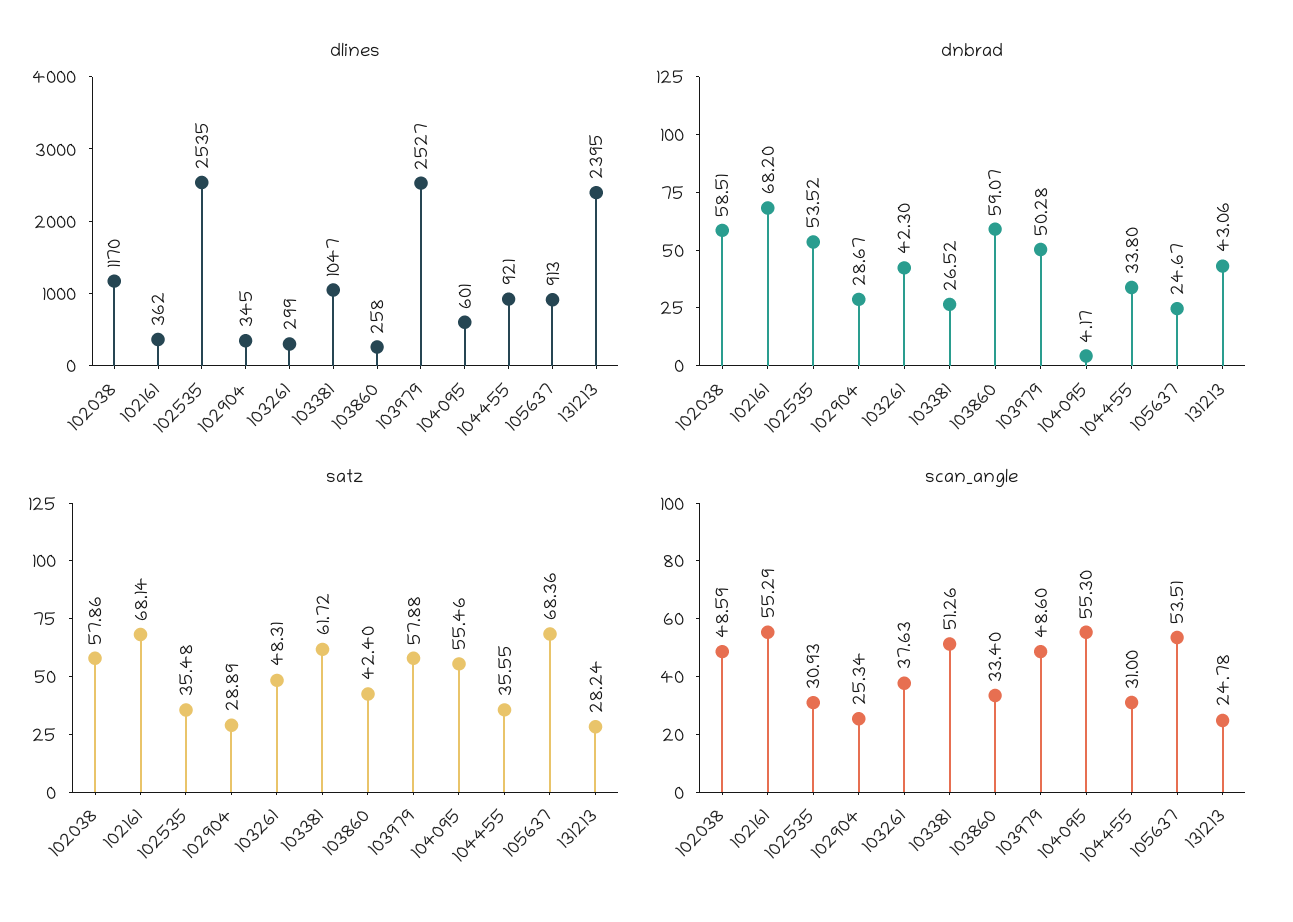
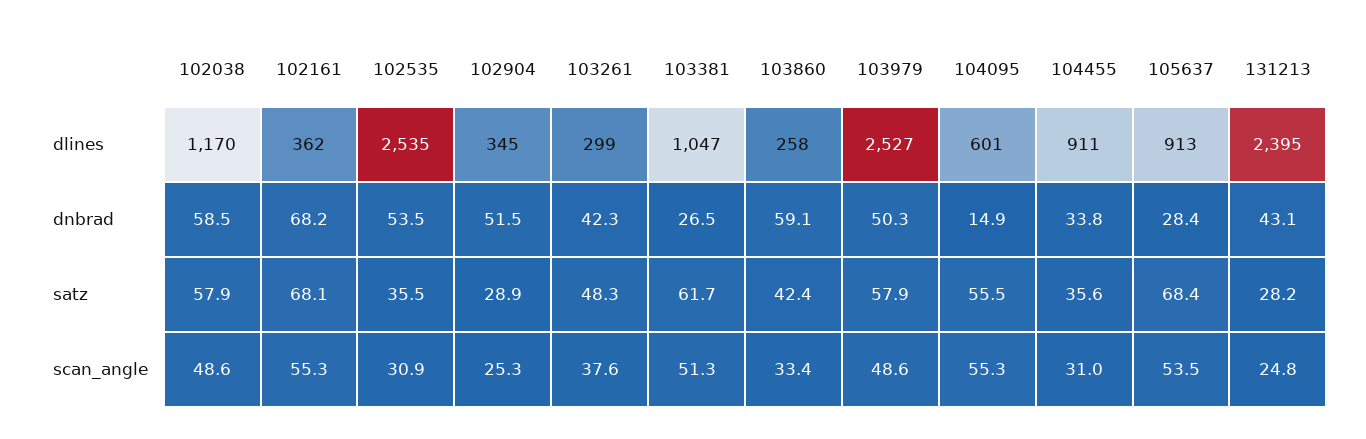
  {
    "dlines": {
      "102038": 1170,
      "102161": 362,
      "102535": 2535,
      "102904": 345,
      "103261": 299,
      "103381": 1047,
      "103860": 258,
      "103979": 2527,
      "104095": 601,
-     "104455": 921,
+     "104455": 911,
      "105637": 913,
      "131213": 2395
    },
    "dnbrad": {
      "102038": 58.51,
      "102161": 68.2,
      "102535": 53.52,
-     "102904": 28.67,
+     "102904": 51.5,
      "103261": 42.3,
      "103381": 26.52,
      "103860": 59.07,
      "103979": 50.28,
-     "104095": 4.17,
+     "104095": 14.9,
      "104455": 33.8,
-     "105637": 24.67,
+     "105637": 28.4,
      "131213": 43.06
    },
    "satz": {
      "102038": 57.86,
      "102161": 68.14,
      "102535": 35.48,
      "102904": 28.89,
      "103261": 48.31,
      "103381": 61.72,
      "103860": 42.4,
      "103979": 57.88,
      "104095": 55.46,
      "104455": 35.55,
      "105637": 68.36,
      "131213": 28.24
    },
    "scan_angle": {
      "102038": 48.59,
      "102161": 55.29,
      "102535": 30.93,
      "102904": 25.34,
      "103261": 37.63,
      "103381": 51.26,
      "103860": 33.4,
      "103979": 48.6,
      "104095": 55.3,
      "104455": 31,
      "105637": 53.51,
      "131213": 24.78
    }
  }

